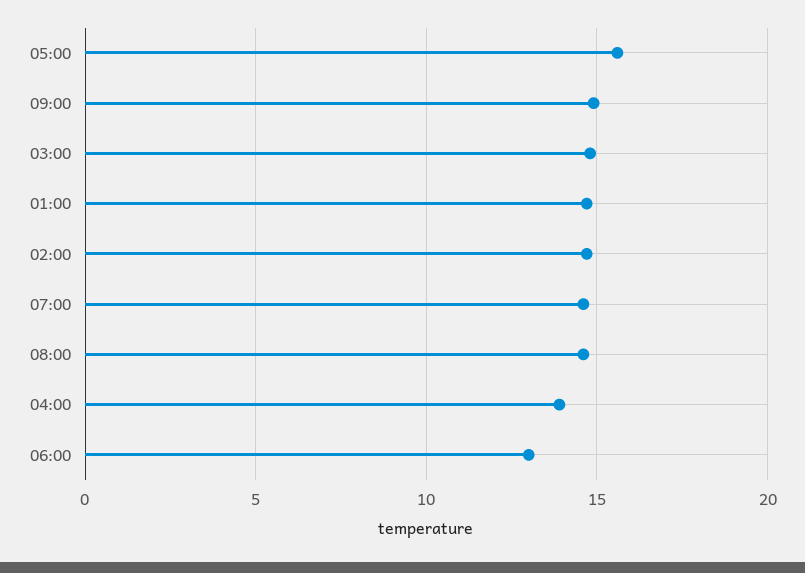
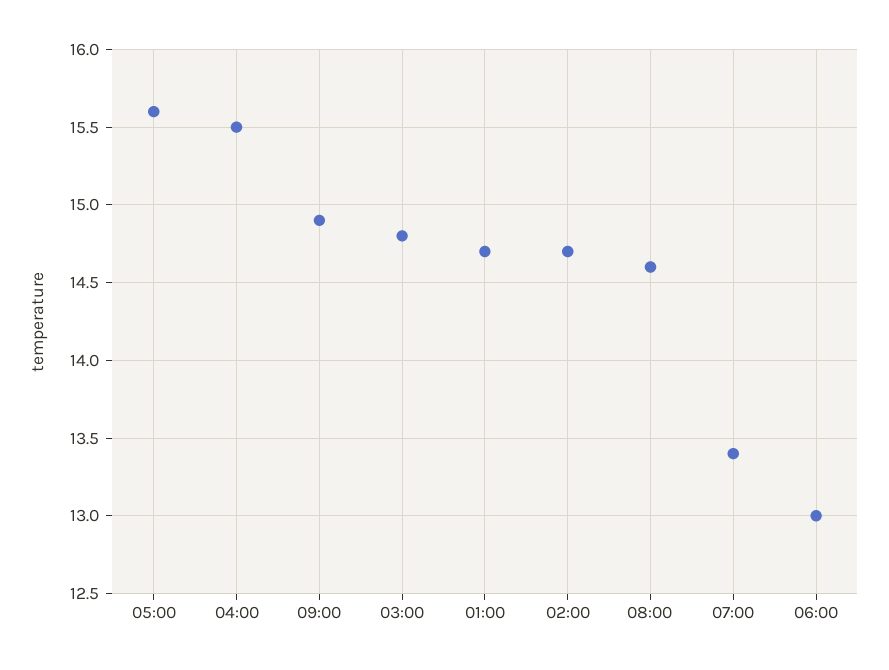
  {
    "05:00": 15.6,
    "09:00": 14.9,
    "03:00": 14.8,
    "01:00": 14.7,
    "02:00": 14.7,
-   "07:00": 14.5,
+   "07:00": 13.4,
    "08:00": 14.6,
-   "04:00": 14,
+   "04:00": 15.5,
    "06:00": 13
  }

